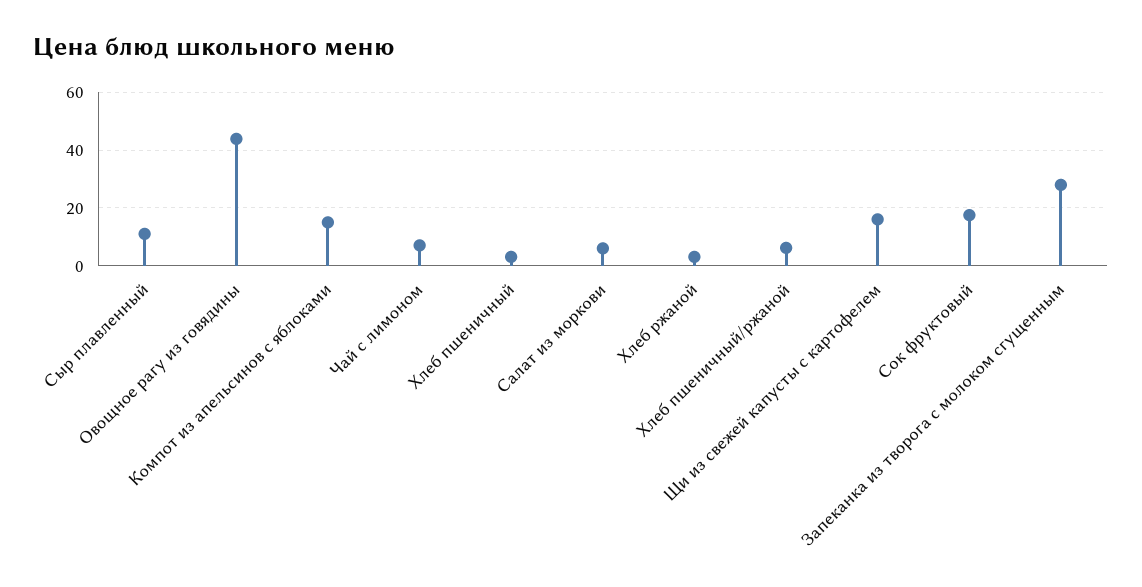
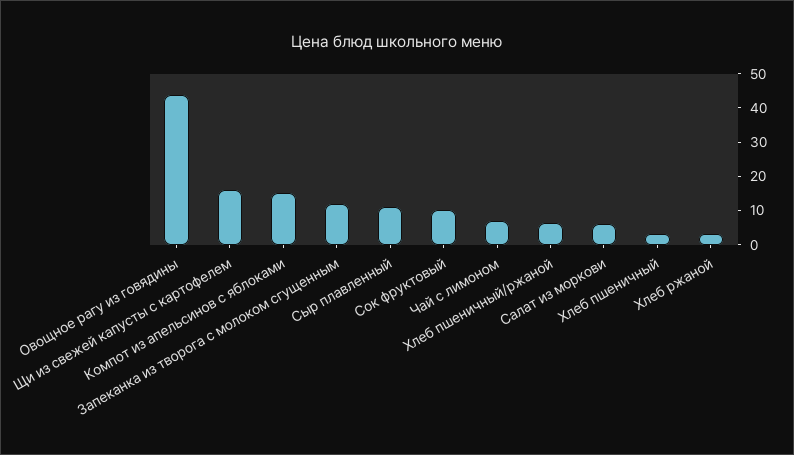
  {
    "Сыр плавленный": 10,
    "Овощное рагу из говядины": 45,
    "Компот из апельсинов с яблоками": 15,
    "Чай с лимоном": 7.5,
    "Хлеб пшеничный": 2.5,
    "Салат из моркови": 5,
    "Хлеб ржаной": 2.5,
    "Хлеб пшеничный/ржаной": 5,
    "Щи из свежей капусты с картофелем": 15,
-   "Сок фруктовый": 17.5,
+   "Сок фруктовый": 10,
-   "Запеканка из творога с молоком сгущенным": 27.5
+   "Запеканка из творога с молоком сгущенным": 12.5
  }

